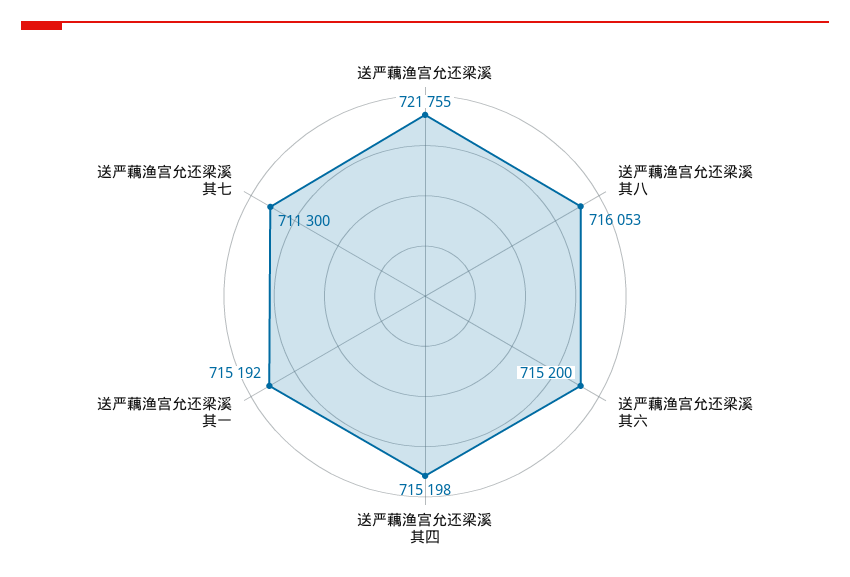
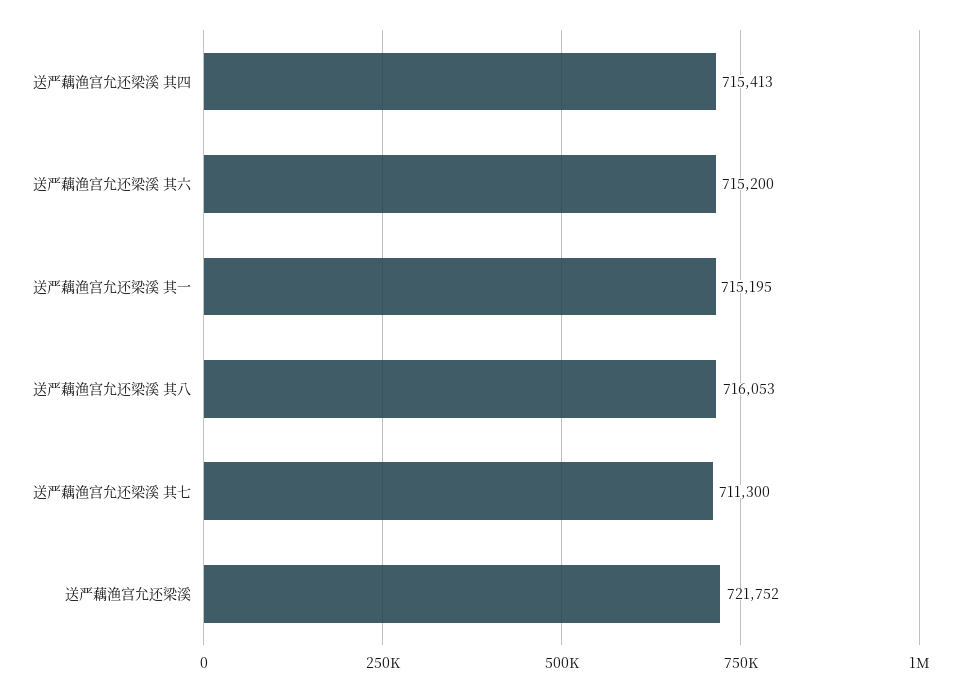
  {
-   "送严藕渔宫允还梁溪": 721755,
+   "送严藕渔宫允还梁溪": 721752,
    "送严藕渔宫允还梁溪 其八": 716053,
    "送严藕渔宫允还梁溪 其六": 715200,
-   "送严藕渔宫允还梁溪 其四": 715198,
+   "送严藕渔宫允还梁溪 其四": 715413,
-   "送严藕渔宫允还梁溪 其一": 715192,
+   "送严藕渔宫允还梁溪 其一": 715195,
    "送严藕渔宫允还梁溪 其七": 711300
  }

